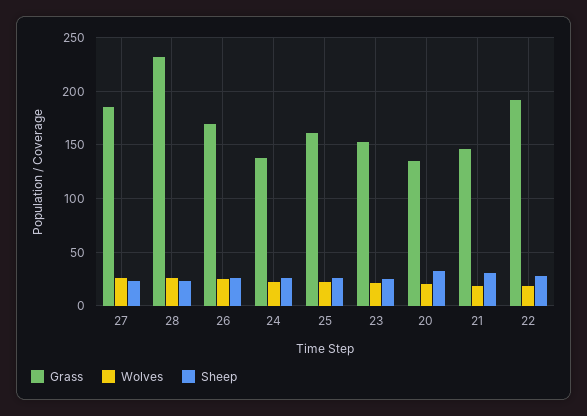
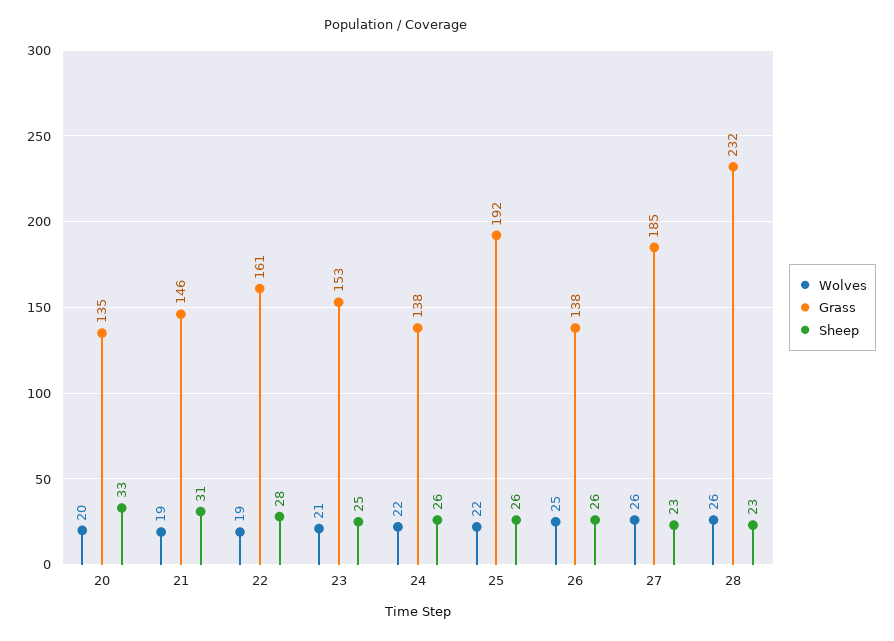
  {
    "Grass": {
      "27": 185,
      "28": 232,
-     "26": 170,
+     "26": 138,
      "24": 138,
-     "25": 160,
+     "25": 192,
      "23": 153,
      "20": 135,
      "21": 146,
-     "22": 190
+     "22": 161
    },
    "Wolves": {
      "27": 26,
      "28": 26,
      "26": 25,
      "24": 22,
      "25": 22,
      "23": 21,
      "20": 20,
      "21": 19,
      "22": 19
    },
    "Sheep": {
      "27": 23,
      "28": 23,
      "26": 26,
      "24": 26,
      "25": 26,
      "23": 25,
      "20": 33,
      "21": 31,
      "22": 28
    }
  }

